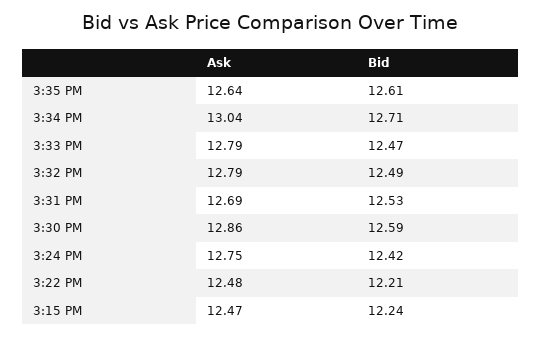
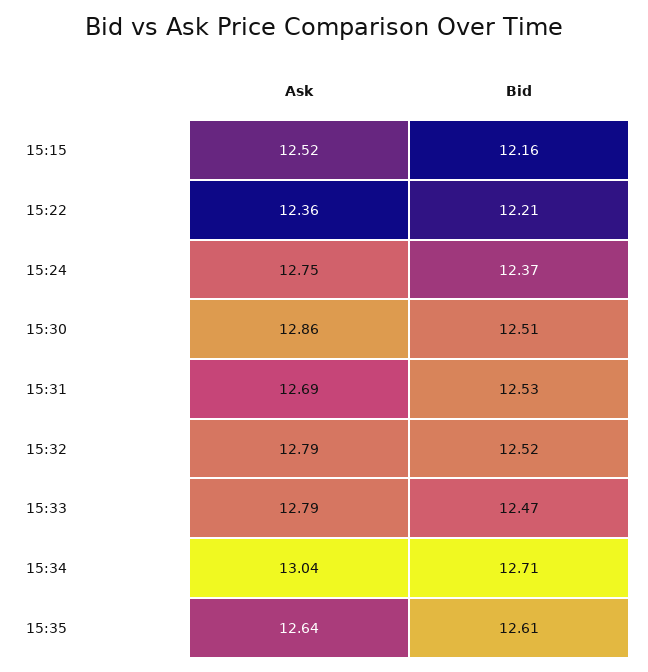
  {
    "Ask": {
      "3:35 PM": 12.64,
      "3:34 PM": 13.04,
      "3:33 PM": 12.79,
      "3:32 PM": 12.79,
      "3:31 PM": 12.69,
      "3:30 PM": 12.86,
      "3:24 PM": 12.75,
-     "3:22 PM": 12.48,
+     "3:22 PM": 12.36,
-     "3:15 PM": 12.47
+     "3:15 PM": 12.52
    },
    "Bid": {
      "3:35 PM": 12.61,
      "3:34 PM": 12.71,
      "3:33 PM": 12.47,
-     "3:32 PM": 12.49,
+     "3:32 PM": 12.52,
      "3:31 PM": 12.53,
-     "3:30 PM": 12.59,
+     "3:30 PM": 12.51,
-     "3:24 PM": 12.42,
+     "3:24 PM": 12.37,
      "3:22 PM": 12.21,
-     "3:15 PM": 12.24
+     "3:15 PM": 12.16
    }
  }

